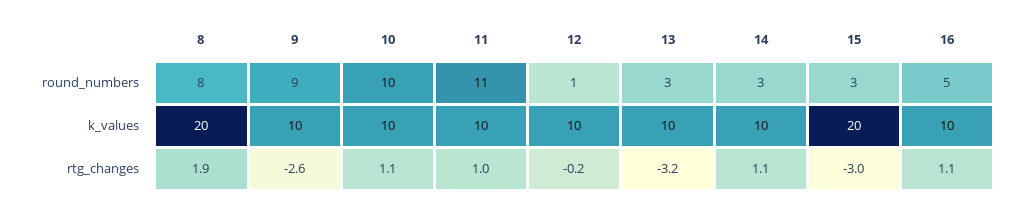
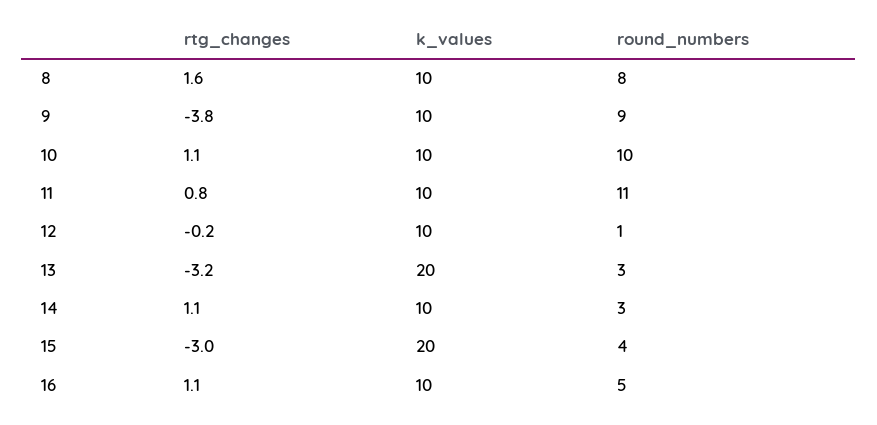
  {
    "8": {
      "round_numbers": 8,
-     "k_values": 20,
+     "k_values": 10,
-     "rtg_changes": 1.9
+     "rtg_changes": 1.6
    },
    "9": {
      "round_numbers": 9,
      "k_values": 10,
-     "rtg_changes": -2.6
+     "rtg_changes": -3.8
    },
    "10": {
      "round_numbers": 10,
      "k_values": 10,
      "rtg_changes": 1.1
    },
    "11": {
      "round_numbers": 11,
      "k_values": 10,
-     "rtg_changes": 1
+     "rtg_changes": 0.8
    },
    "12": {
      "round_numbers": 1,
      "k_values": 10,
      "rtg_changes": -0.2
    },
    "13": {
      "round_numbers": 3,
-     "k_values": 10,
+     "k_values": 20,
      "rtg_changes": -3.2
    },
    "14": {
      "round_numbers": 3,
      "k_values": 10,
      "rtg_changes": 1.1
    },
    "15": {
-     "round_numbers": 3,
+     "round_numbers": 4,
      "k_values": 20,
      "rtg_changes": -3
    },
    "16": {
      "round_numbers": 5,
      "k_values": 10,
      "rtg_changes": 1.1
    }
  }

